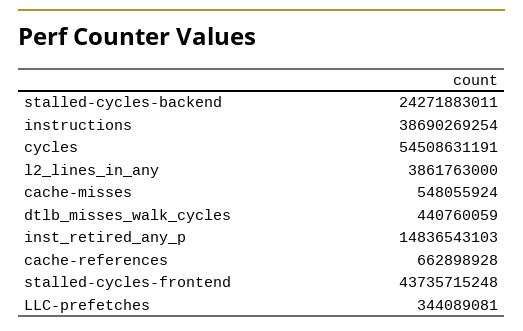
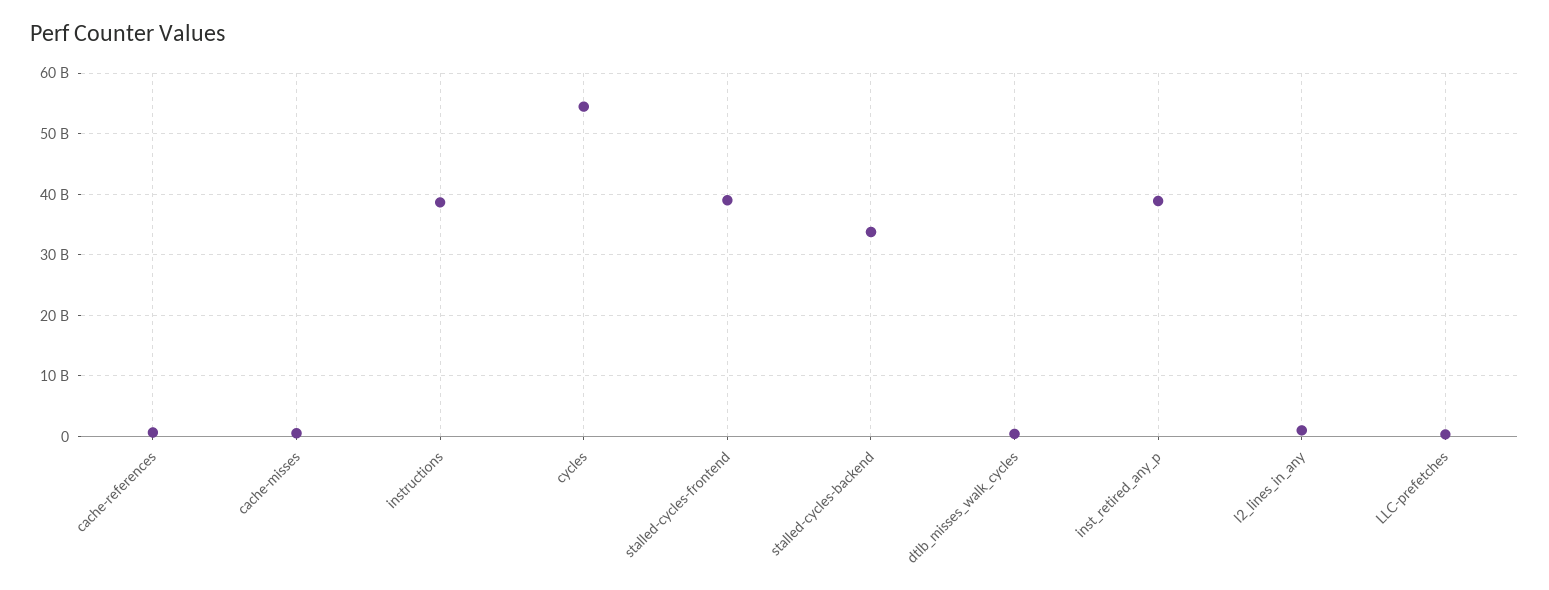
  {
-   "stalled-cycles-backend": 24271883011,
+   "stalled-cycles-backend": 34000000000,
    "instructions": 38690269254,
    "cycles": 54508631191,
-   "l2_lines_in_any": 3861763000,
+   "l2_lines_in_any": 1000000000,
    "cache-misses": 548055924,
    "dtlb_misses_walk_cycles": 440760059,
-   "inst_retired_any_p": 14836543103,
+   "inst_retired_any_p": 39000000000,
    "cache-references": 662898928,
-   "stalled-cycles-frontend": 43735715248,
+   "stalled-cycles-frontend": 39000000000,
    "LLC-prefetches": 344089081
  }

